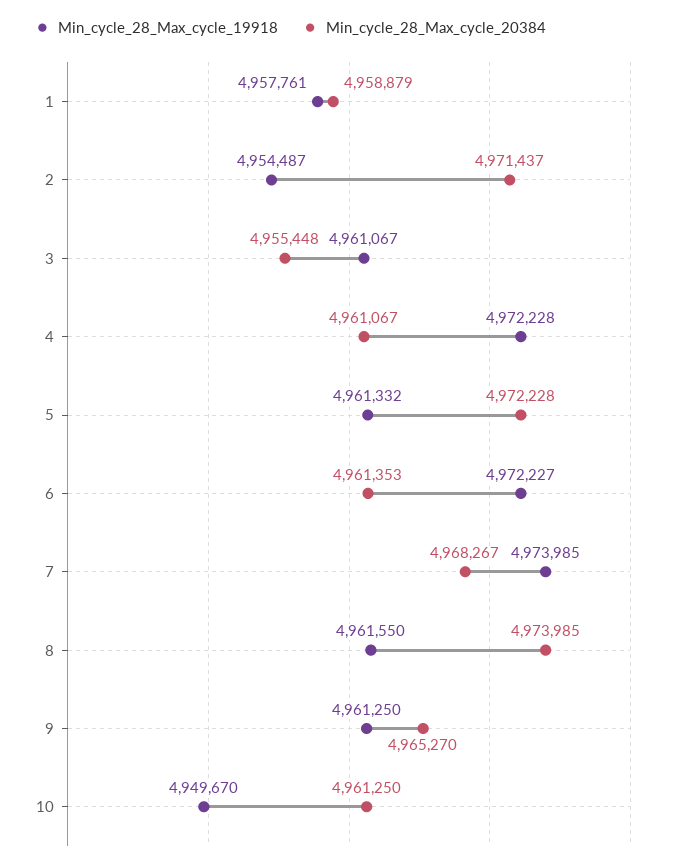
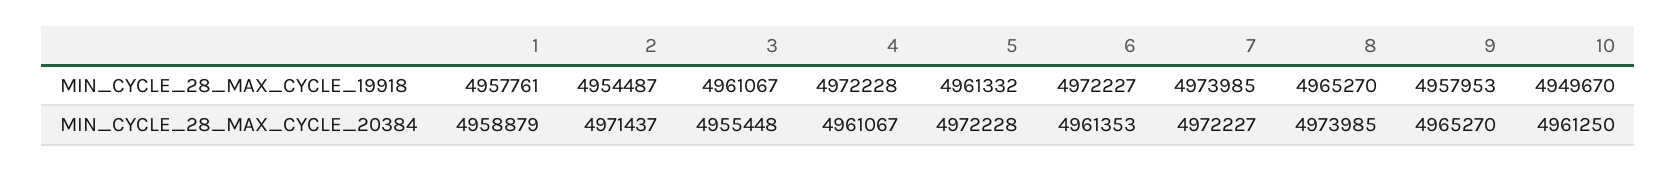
  {
    "Min_cycle_28_Max_cycle_19918": {
      "1": 4957761,
      "2": 4954487,
      "3": 4961067,
      "4": 4972228,
      "5": 4961332,
      "6": 4972227,
      "7": 4973985,
-     "8": 4961550,
+     "8": 4965270,
-     "9": 4961250,
+     "9": 4957953,
      "10": 4949670
    },
    "Min_cycle_28_Max_cycle_20384": {
      "1": 4958879,
      "2": 4971437,
      "3": 4955448,
      "4": 4961067,
      "5": 4972228,
      "6": 4961353,
-     "7": 4968267,
+     "7": 4972227,
      "8": 4973985,
      "9": 4965270,
      "10": 4961250
    }
  }

